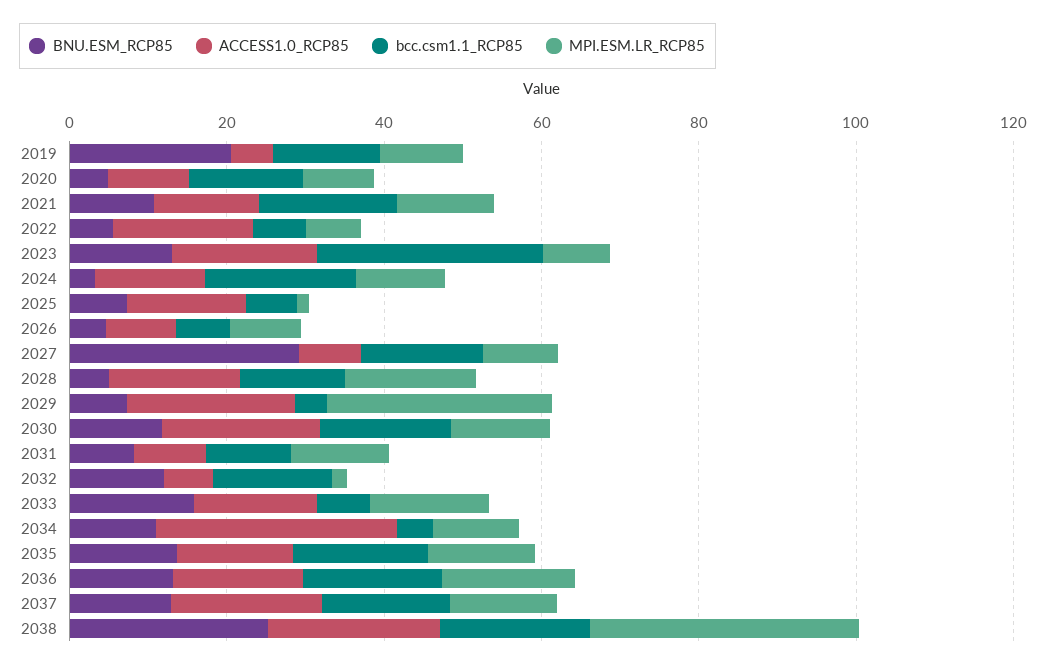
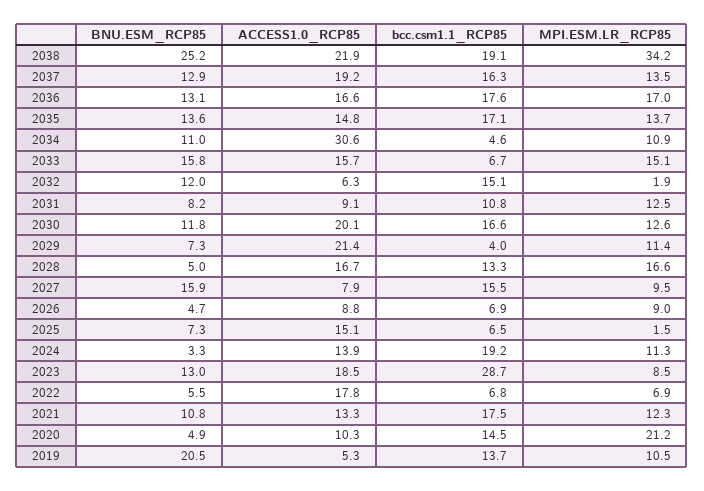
  {
    "BNU.ESM_RCP85": {
      "2019": 20.5,
      "2020": 4.9,
      "2021": 10.8,
      "2022": 5.5,
      "2023": 13,
      "2024": 3.3,
      "2025": 7.3,
      "2026": 4.7,
-     "2027": 30,
+     "2027": 15.9,
      "2028": 5,
      "2029": 7.3,
      "2030": 11.8,
      "2031": 8.2,
      "2032": 12,
      "2033": 15.8,
      "2034": 11,
      "2035": 13.6,
      "2036": 13.1,
      "2037": 12.9,
      "2038": 25.2
    },
    "ACCESS1.0_RCP85": {
      "2019": 5.3,
      "2020": 10.3,
      "2021": 13.3,
      "2022": 17.8,
      "2023": 18.5,
      "2024": 13.9,
      "2025": 15.1,
      "2026": 8.8,
      "2027": 7.9,
      "2028": 16.7,
      "2029": 21.4,
      "2030": 20.1,
      "2031": 9.1,
      "2032": 6.3,
      "2033": 15.7,
      "2034": 30.6,
      "2035": 14.8,
      "2036": 16.6,
      "2037": 19.2,
      "2038": 21.9
    },
    "bcc.csm1.1_RCP85": {
      "2019": 13.7,
      "2020": 14.5,
      "2021": 17.5,
      "2022": 6.8,
      "2023": 28.7,
      "2024": 19.2,
      "2025": 6.5,
      "2026": 6.9,
      "2027": 15.5,
      "2028": 13.3,
      "2029": 4,
      "2030": 16.6,
      "2031": 10.8,
      "2032": 15.1,
      "2033": 6.7,
      "2034": 4.6,
      "2035": 17.1,
      "2036": 17.6,
      "2037": 16.3,
      "2038": 19.1
    },
    "MPI.ESM.LR_RCP85": {
      "2019": 10.5,
-     "2020": 10,
+     "2020": 21.2,
      "2021": 12.3,
      "2022": 6.9,
      "2023": 8.5,
      "2024": 11.3,
      "2025": 1.5,
      "2026": 9,
      "2027": 9.5,
      "2028": 16.6,
-     "2029": 30,
+     "2029": 11.4,
      "2030": 12.6,
      "2031": 12.5,
      "2032": 1.9,
      "2033": 15.1,
      "2034": 10.9,
      "2035": 13.7,
      "2036": 17,
      "2037": 13.5,
      "2038": 34.2
    }
  }

